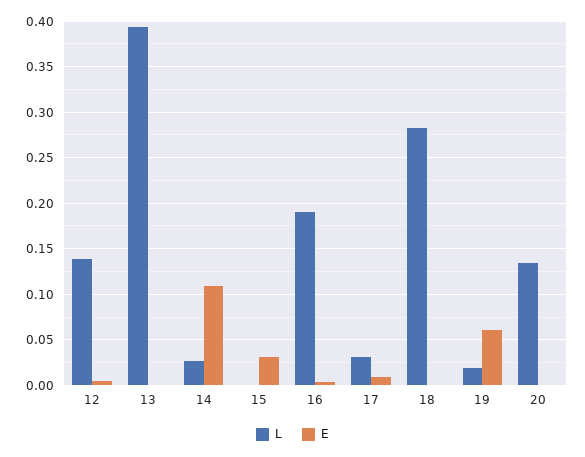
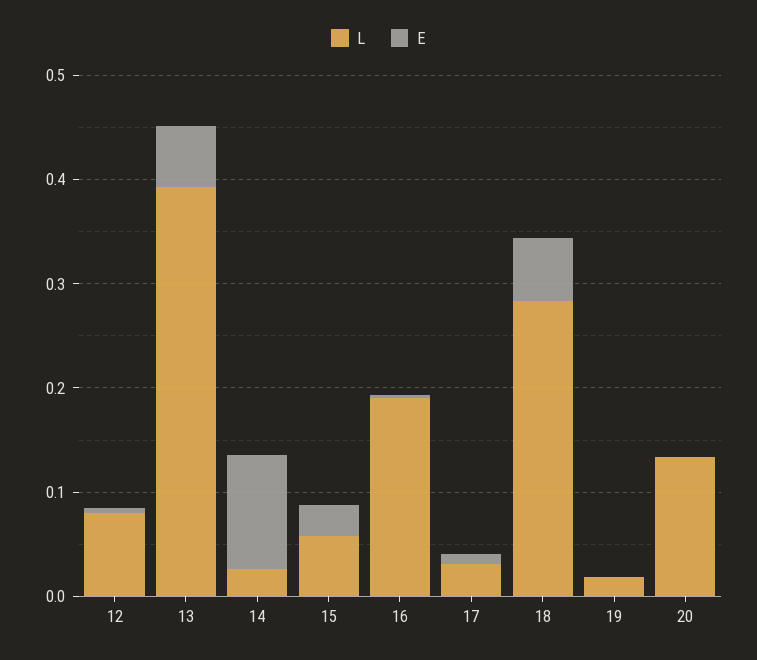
  {
    "L": {
-     "12": 0.14,
+     "12": 0.08,
      "13": 0.39,
      "14": 0.03,
-     "15": 0,
+     "15": 0.06,
      "16": 0.19,
      "17": 0.03,
      "18": 0.28,
      "19": 0.02,
      "20": 0.13
    },
    "E": {
      "12": 0,
-     "13": 0,
+     "13": 0.06,
      "14": 0.11,
      "15": 0.03,
      "16": 0,
      "17": 0.01,
-     "18": 0,
+     "18": 0.06,
-     "19": 0.06,
+     "19": 0,
      "20": 0
    }
  }

